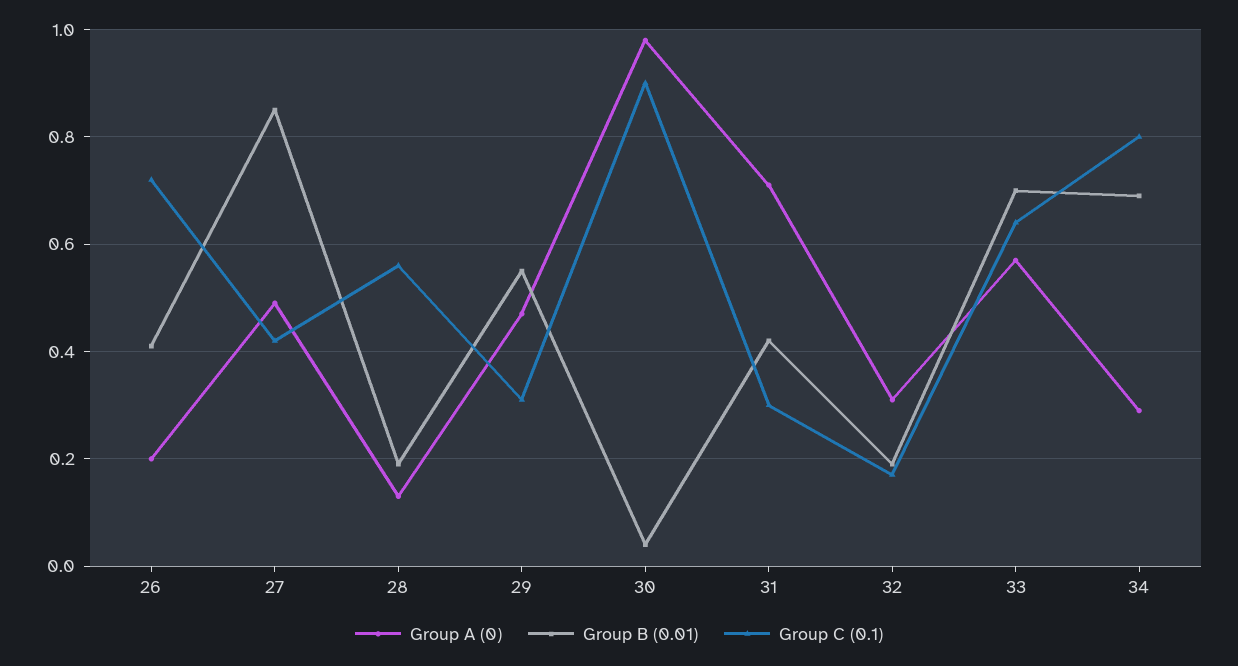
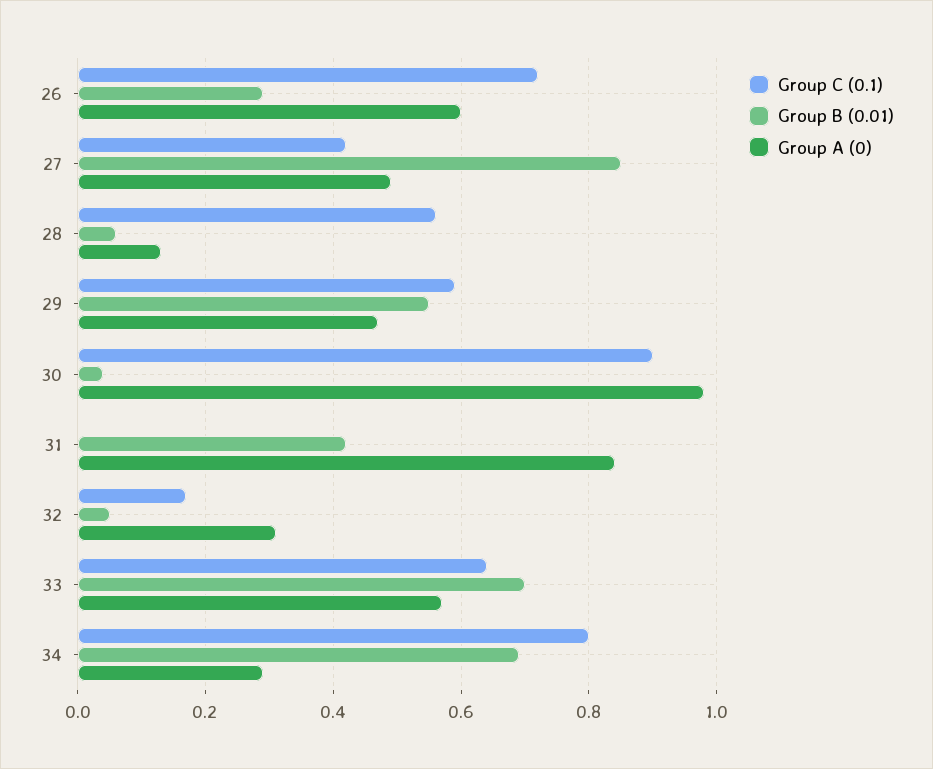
  {
    "Group A (0)": {
-     "26": 0.2,
+     "26": 0.6,
      "27": 0.5,
      "28": 0.15,
      "29": 0.45,
      "30": 1,
-     "31": 0.7,
+     "31": 0.85,
      "32": 0.3,
      "33": 0.55,
      "34": 0.3
    },
    "Group B (0.01)": {
-     "26": 0.4,
+     "26": 0.3,
      "27": 0.85,
-     "28": 0.2,
+     "28": 0.05,
      "29": 0.55,
      "30": 0.05,
      "31": 0.4,
-     "32": 0.2,
+     "32": 0.05,
      "33": 0.7,
      "34": 0.7
    },
    "Group C (0.1)": {
      "26": 0.7,
      "27": 0.4,
      "28": 0.55,
-     "29": 0.3,
+     "29": 0.6,
      "30": 0.9,
-     "31": 0.3,
+     "31": 0,
      "32": 0.15,
      "33": 0.65,
      "34": 0.8
    }
  }

